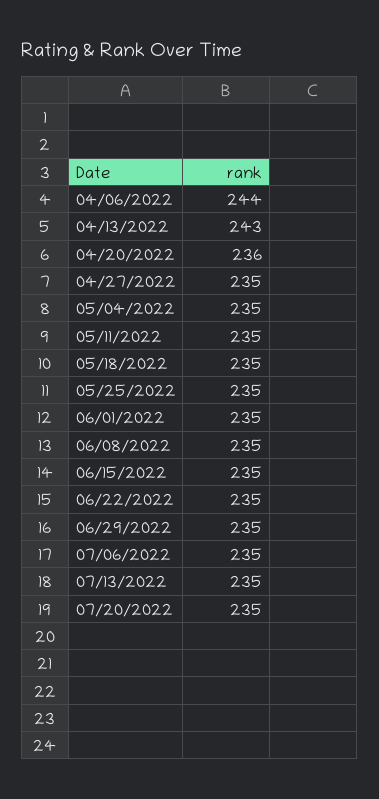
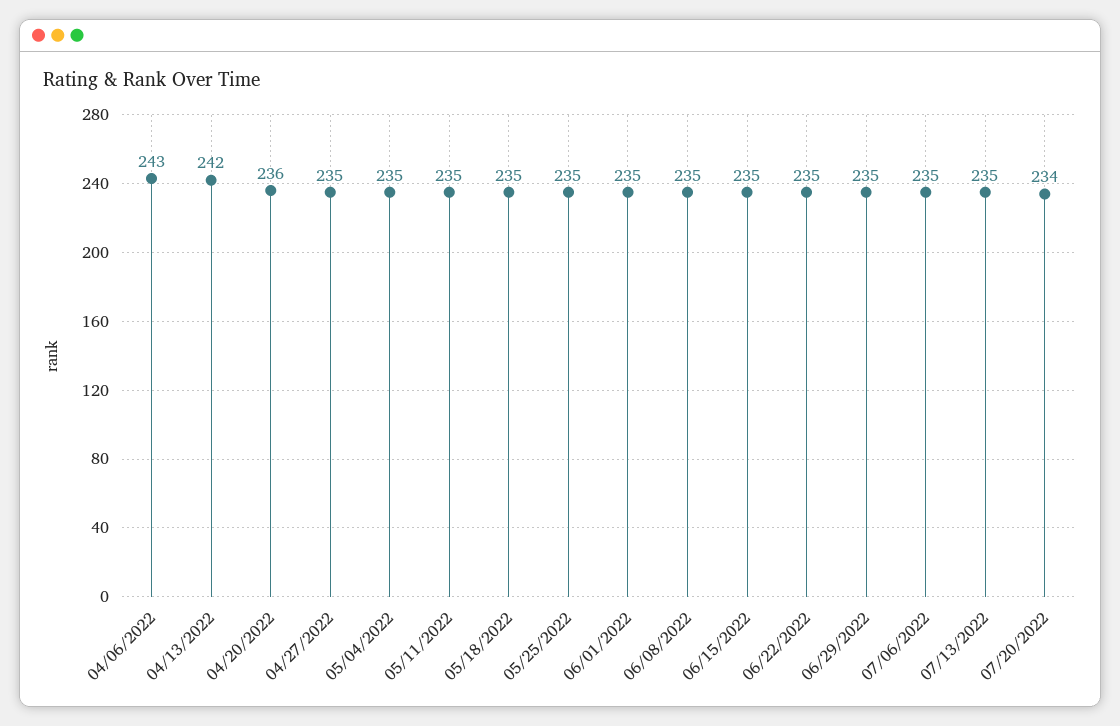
  {
-   "04/06/2022": 244,
+   "04/06/2022": 243,
-   "04/13/2022": 243,
+   "04/13/2022": 242,
    "04/20/2022": 236,
    "04/27/2022": 235,
    "05/04/2022": 235,
    "05/11/2022": 235,
    "05/18/2022": 235,
    "05/25/2022": 235,
    "06/01/2022": 235,
    "06/08/2022": 235,
    "06/15/2022": 235,
    "06/22/2022": 235,
    "06/29/2022": 235,
    "07/06/2022": 235,
    "07/13/2022": 235,
-   "07/20/2022": 235
+   "07/20/2022": 234
  }

